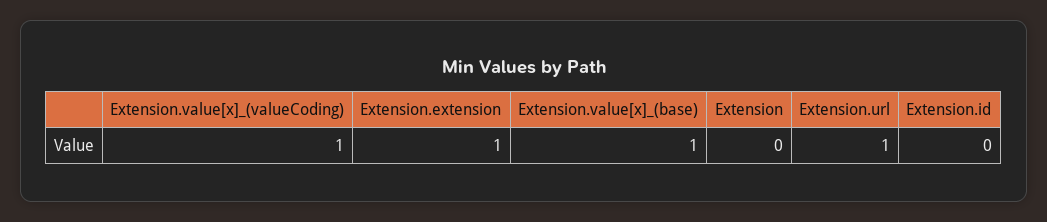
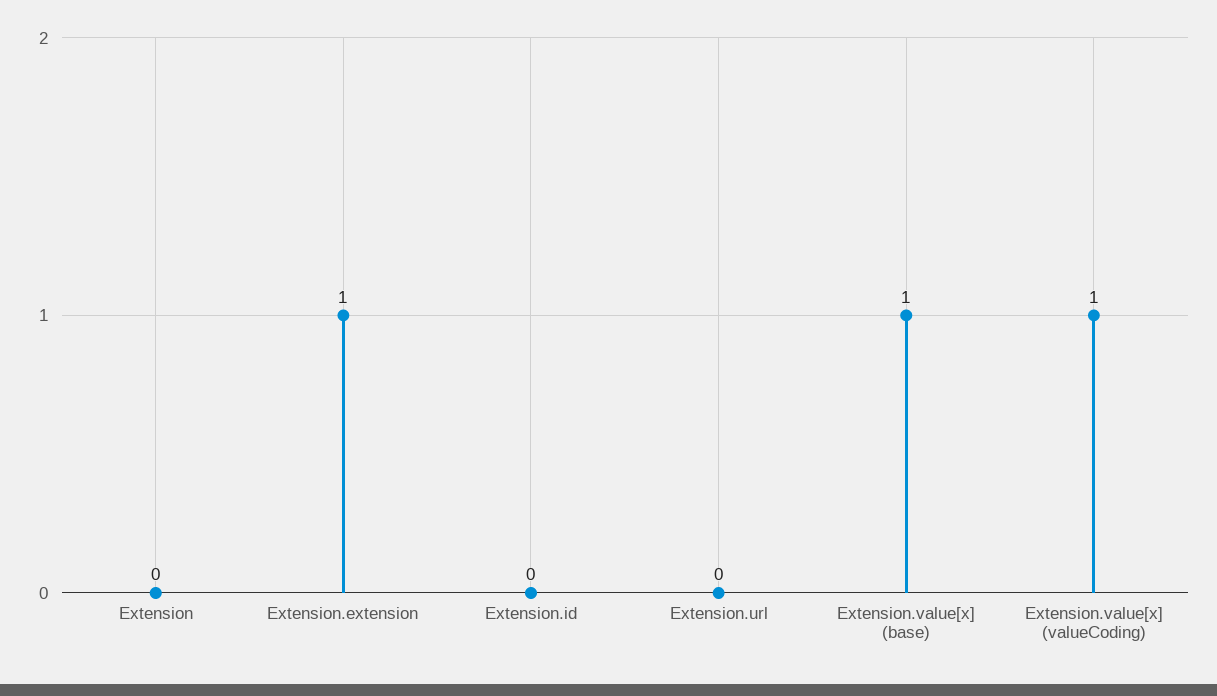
  {
    "Extension.value[x]_(valueCoding)": 1,
    "Extension.extension": 1,
    "Extension.value[x]_(base)": 1,
    "Extension": 0,
-   "Extension.url": 1,
+   "Extension.url": 0,
    "Extension.id": 0
  }

